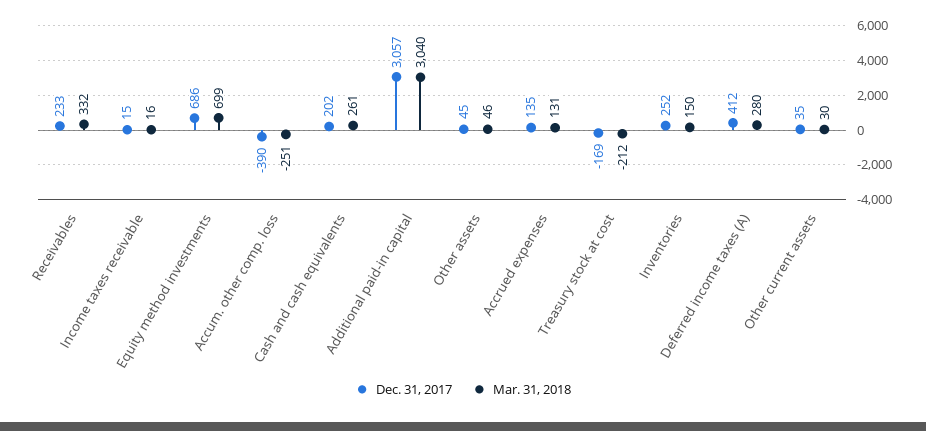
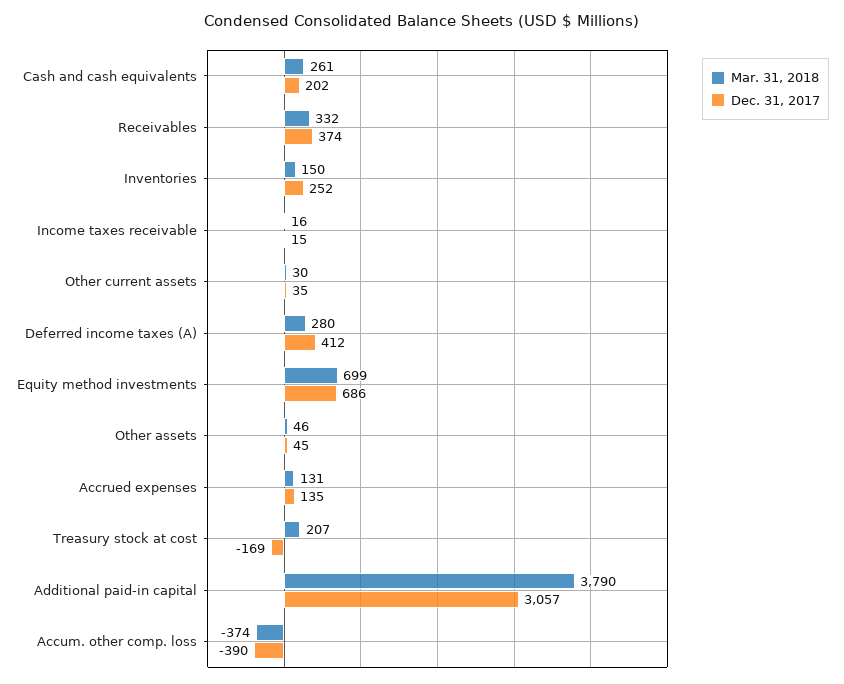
  {
    "Dec. 31, 2017": {
-     "Receivables": 233,
+     "Receivables": 374,
      "Income taxes receivable": 15,
      "Equity method investments": 686,
      "Accum. other comp. loss": -390,
      "Cash and cash equivalents": 202,
      "Additional paid-in capital": 3057,
      "Other assets": 45,
      "Accrued expenses": 135,
      "Treasury stock at cost": -169,
      "Inventories": 252,
      "Deferred income taxes (A)": 412,
      "Other current assets": 35
    },
    "Mar. 31, 2018": {
      "Receivables": 332,
      "Income taxes receivable": 16,
      "Equity method investments": 699,
-     "Accum. other comp. loss": -251,
+     "Accum. other comp. loss": -374,
      "Cash and cash equivalents": 261,
-     "Additional paid-in capital": 3040,
+     "Additional paid-in capital": 3790,
      "Other assets": 46,
      "Accrued expenses": 131,
-     "Treasury stock at cost": -212,
+     "Treasury stock at cost": 207,
      "Inventories": 150,
      "Deferred income taxes (A)": 280,
      "Other current assets": 30
    }
  }

